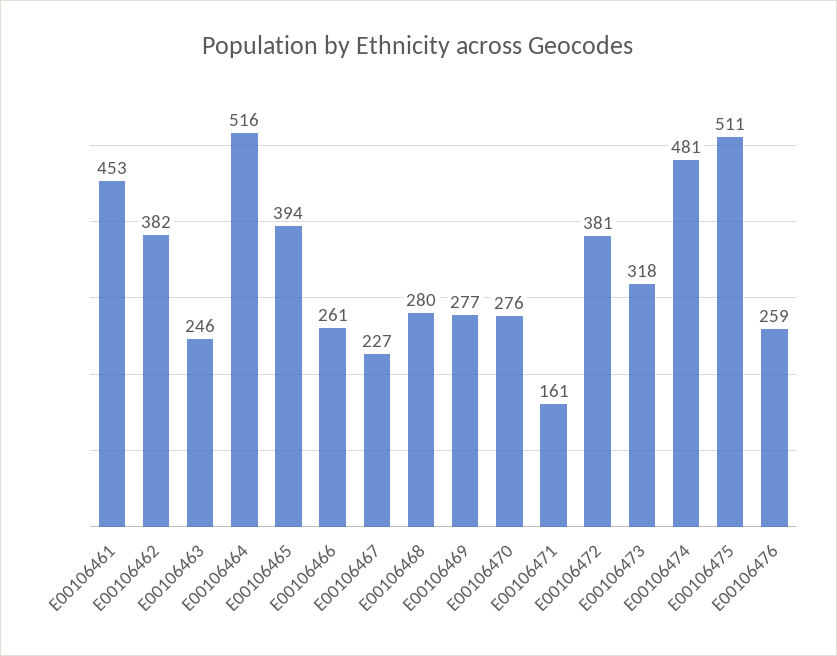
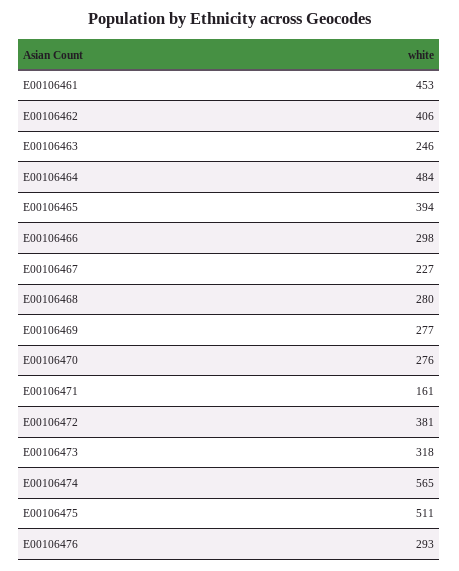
  {
    "E00106461": 453,
-   "E00106462": 382,
+   "E00106462": 406,
    "E00106463": 246,
-   "E00106464": 516,
+   "E00106464": 484,
    "E00106465": 394,
-   "E00106466": 261,
+   "E00106466": 298,
    "E00106467": 227,
    "E00106468": 280,
    "E00106469": 277,
    "E00106470": 276,
    "E00106471": 161,
    "E00106472": 381,
    "E00106473": 318,
-   "E00106474": 481,
+   "E00106474": 565,
    "E00106475": 511,
-   "E00106476": 259
+   "E00106476": 293
  }

